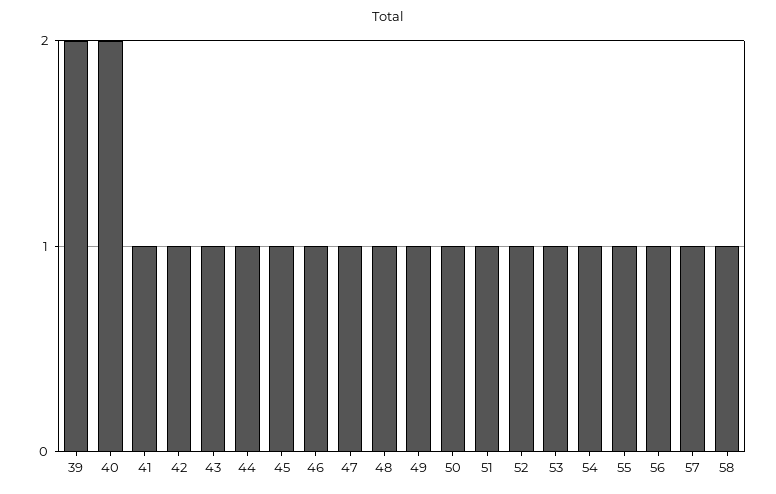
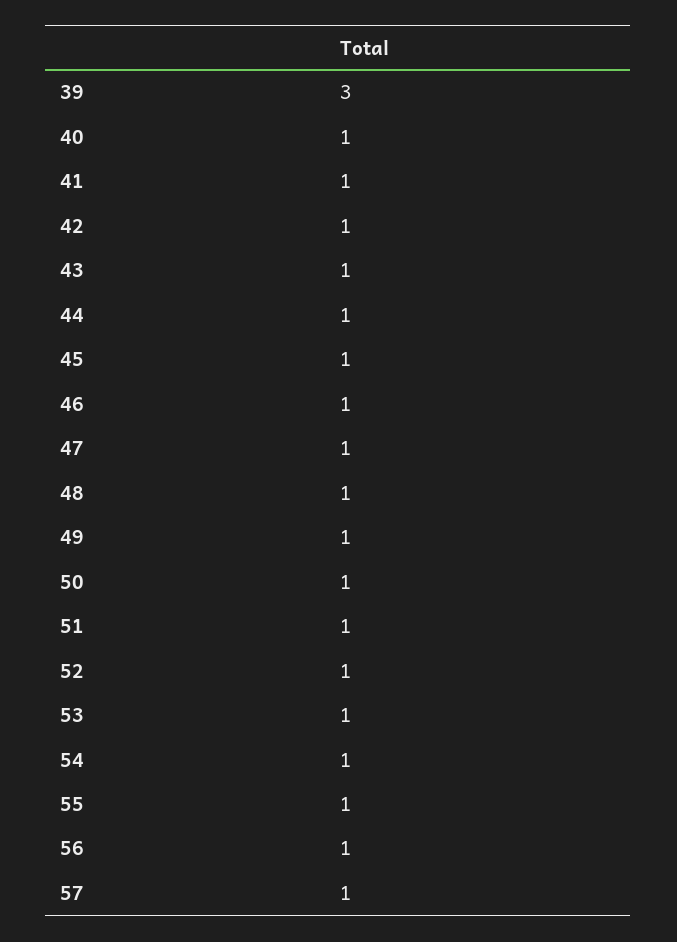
  {
-   "39": 2,
+   "39": 3,
-   "40": 2,
+   "40": 1,
    "41": 1,
    "42": 1,
    "43": 1,
    "44": 1,
    "45": 1,
    "46": 1,
    "47": 1,
    "48": 1,
    "49": 1,
    "50": 1,
    "51": 1,
    "52": 1,
    "53": 1,
    "54": 1,
    "55": 1,
    "56": 1,
-   "57": 1,
+   "57": 1
-   "58": 1
  }

